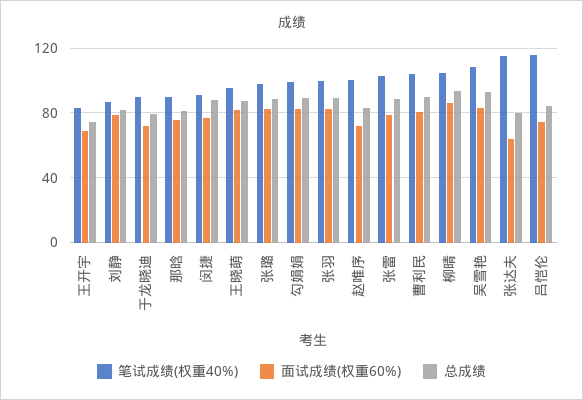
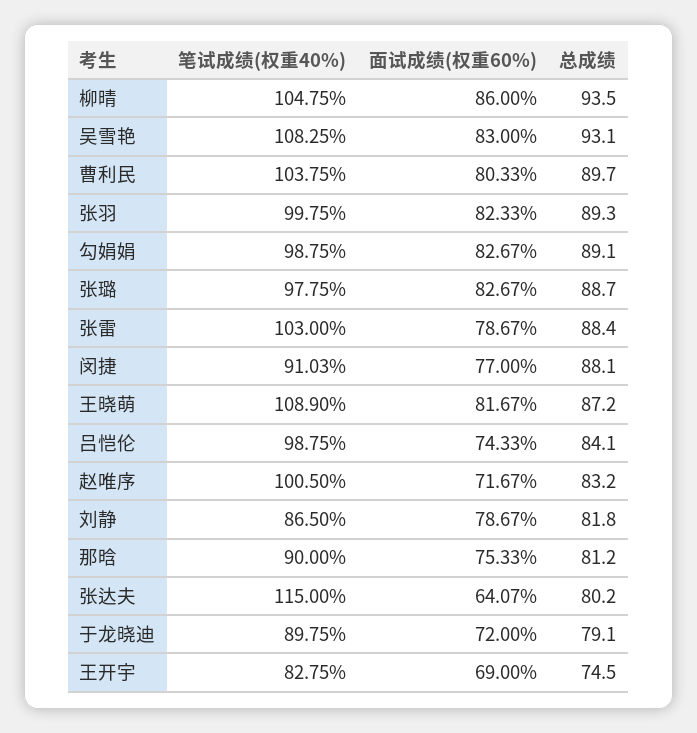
  {
    "笔试成绩(权重40%)": {
      "王开宇": 82.75,
      "刘静": 86.5,
      "于龙晓迪": 89.75,
      "那晗": 90,
      "闵捷": 91.03,
-     "王晓萌": 95,
+     "王晓萌": 108.9,
      "张璐": 97.75,
      "勾娟娟": 98.75,
      "张羽": 99.75,
      "赵唯序": 100.5,
      "张雷": 103,
      "曹利民": 103.75,
      "柳晴": 104.75,
      "吴雪艳": 108.25,
      "张达夫": 115,
-     "吕恺伦": 115
+     "吕恺伦": 98.75
    },
    "面试成绩(权重60%)": {
      "王开宇": 69,
      "刘静": 78.67,
      "于龙晓迪": 72,
      "那晗": 75.33,
      "闵捷": 77,
      "王晓萌": 81.67,
      "张璐": 82.67,
      "勾娟娟": 82.67,
      "张羽": 82.33,
      "赵唯序": 71.67,
      "张雷": 78.67,
      "曹利民": 80.33,
      "柳晴": 86,
      "吴雪艳": 83,
      "张达夫": 64.07,
      "吕恺伦": 74.33
    },
    "总成绩": {
      "王开宇": 74.5,
      "刘静": 81.8,
      "于龙晓迪": 79.1,
      "那晗": 81.2,
      "闵捷": 88.1,
      "王晓萌": 87.2,
      "张璐": 88.7,
      "勾娟娟": 89.1,
      "张羽": 89.3,
      "赵唯序": 83.2,
      "张雷": 88.4,
      "曹利民": 89.7,
      "柳晴": 93.5,
      "吴雪艳": 93.1,
      "张达夫": 80.2,
      "吕恺伦": 84.1
    }
  }

